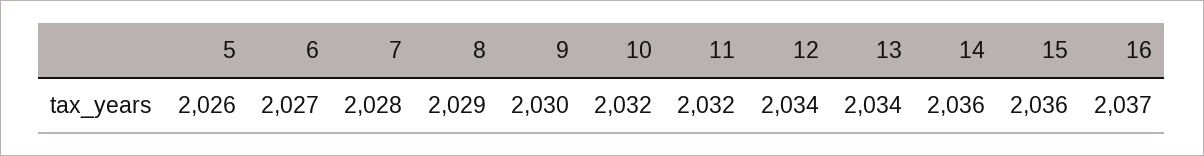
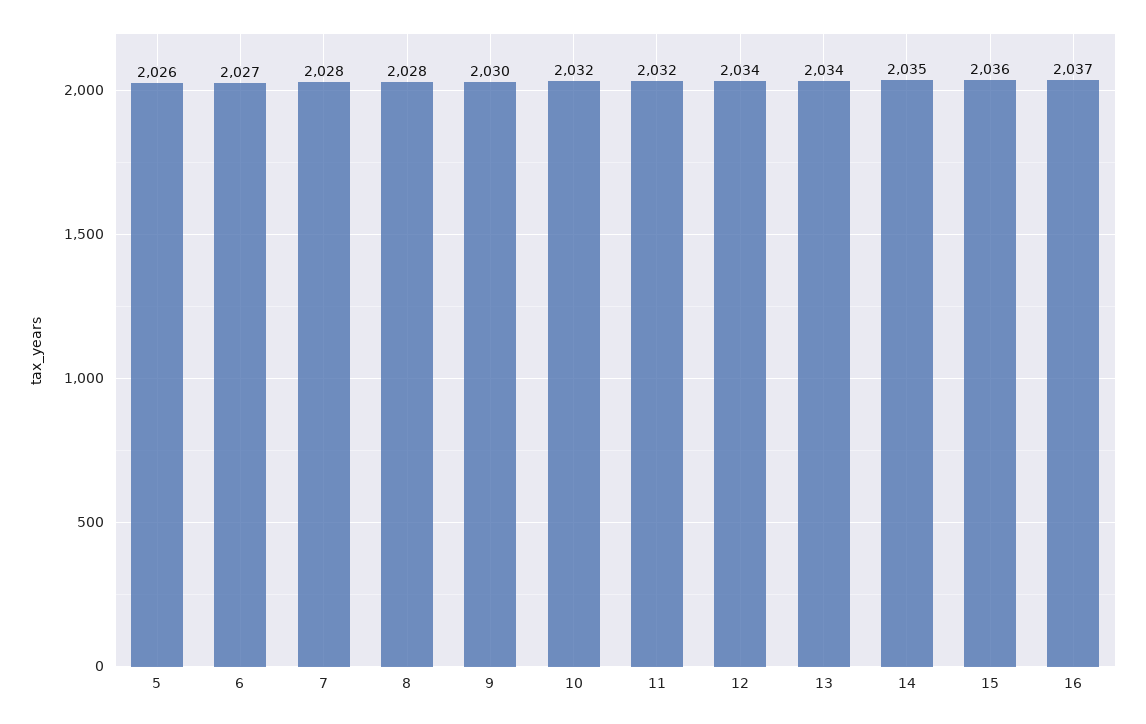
  {
    "5": 2026,
    "6": 2027,
    "7": 2028,
-   "8": 2029,
+   "8": 2028,
    "9": 2030,
    "10": 2032,
    "11": 2032,
    "12": 2034,
    "13": 2034,
-   "14": 2036,
+   "14": 2035,
    "15": 2036,
    "16": 2037
  }

